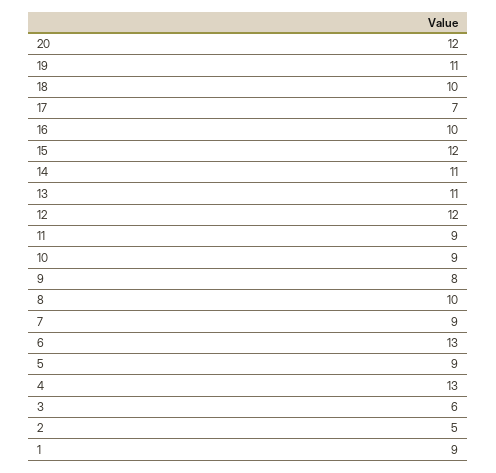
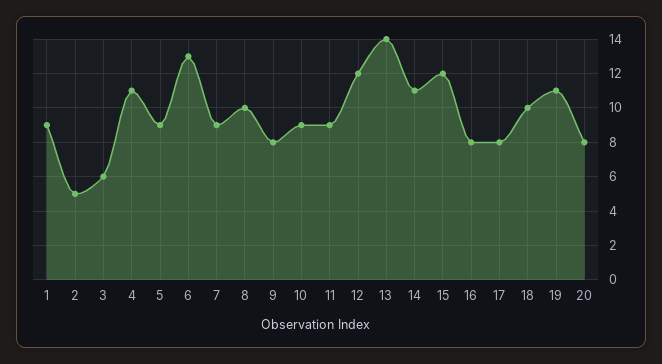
  {
-   "20": 12,
+   "20": 8,
    "19": 11,
    "18": 10,
-   "17": 7,
+   "17": 8,
-   "16": 10,
+   "16": 8,
    "15": 12,
    "14": 11,
-   "13": 11,
+   "13": 14,
    "12": 12,
    "11": 9,
    "10": 9,
    "9": 8,
    "8": 10,
    "7": 9,
    "6": 13,
    "5": 9,
-   "4": 13,
+   "4": 11,
    "3": 6,
    "2": 5,
    "1": 9
  }

